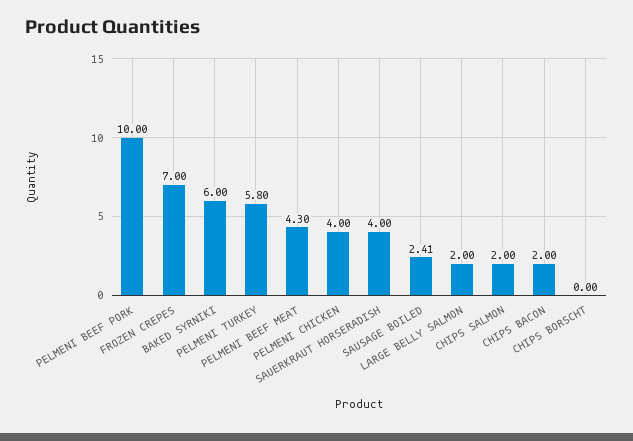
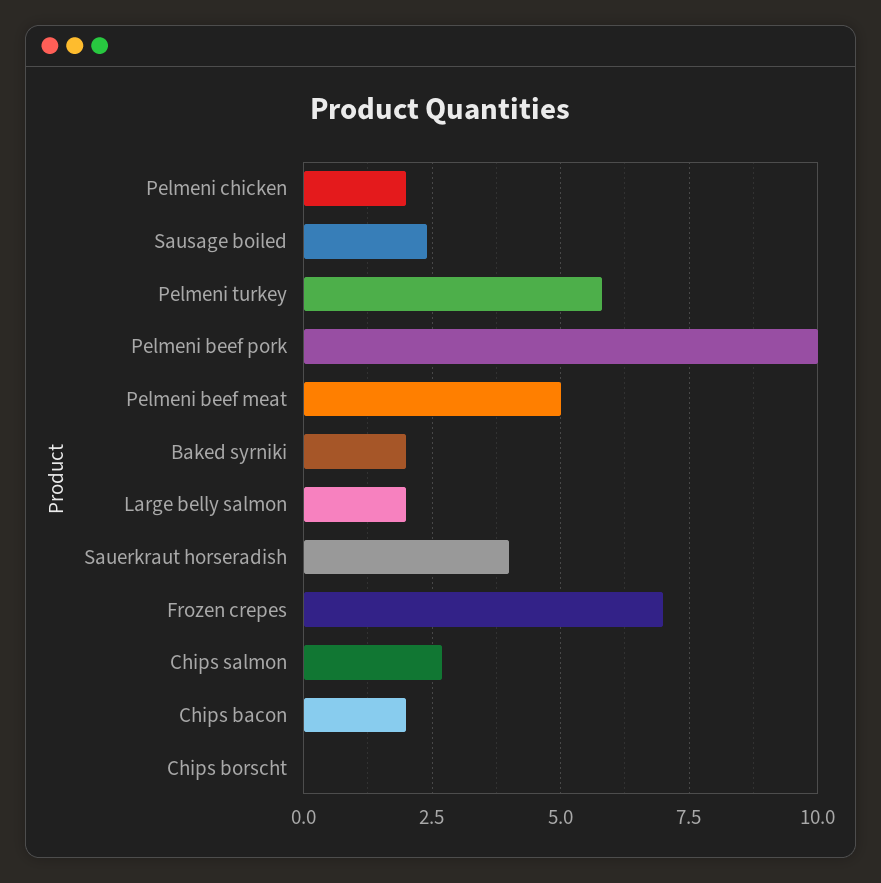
  {
    "PELMENI BEEF PORK": 10,
    "FROZEN CREPES": 7,
-   "BAKED SYRNIKI": 6,
+   "BAKED SYRNIKI": 2,
    "PELMENI TURKEY": 5.8,
-   "PELMENI BEEF MEAT": 4.3,
+   "PELMENI BEEF MEAT": 5,
-   "PELMENI CHICKEN": 4,
+   "PELMENI CHICKEN": 2,
    "SAUERKRAUT HORSERADISH": 4,
    "SAUSAGE BOILED": 2.41,
    "LARGE BELLY SALMON": 2,
-   "CHIPS SALMON": 2,
+   "CHIPS SALMON": 2.75,
    "CHIPS BACON": 2,
    "CHIPS BORSCHT": 0
  }

